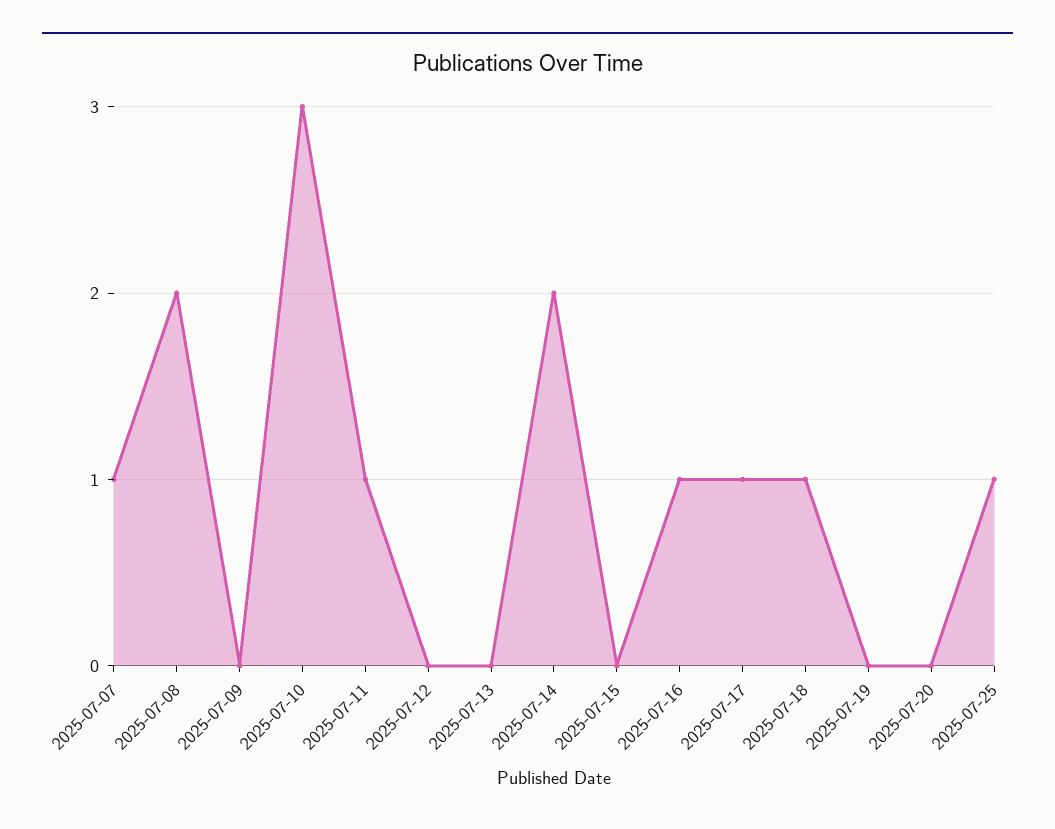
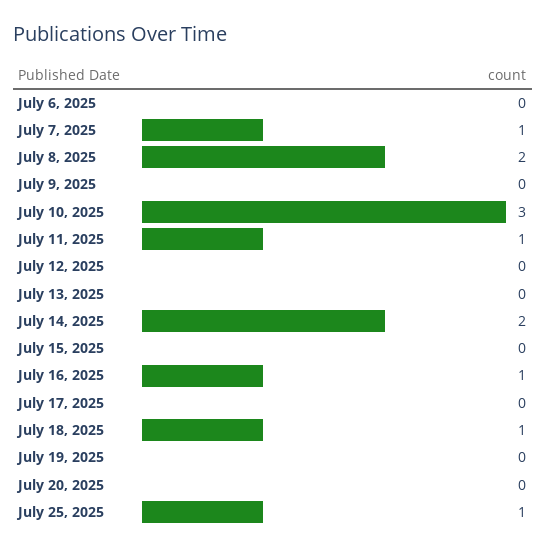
  {
    "2025-07-07": 1,
    "2025-07-08": 2,
    "2025-07-09": 0,
    "2025-07-10": 3,
    "2025-07-11": 1,
    "2025-07-12": 0,
    "2025-07-13": 0,
    "2025-07-14": 2,
    "2025-07-15": 0,
    "2025-07-16": 1,
-   "2025-07-17": 1,
+   "2025-07-17": 0,
    "2025-07-18": 1,
    "2025-07-19": 0,
    "2025-07-20": 0,
-   "2025-07-25": 1
+   "2025-07-25": 1,
+   "July 6, 2025": 0
  }

